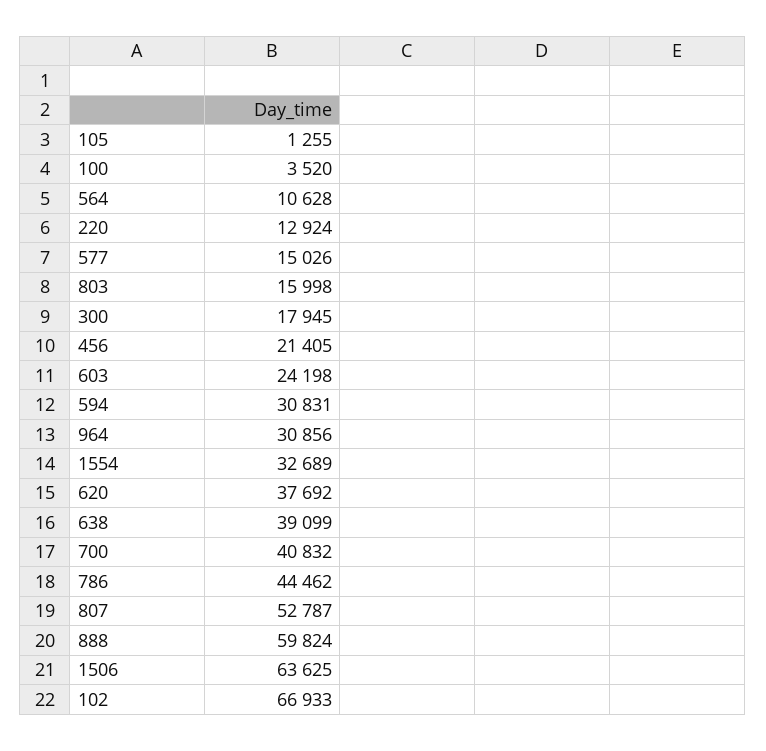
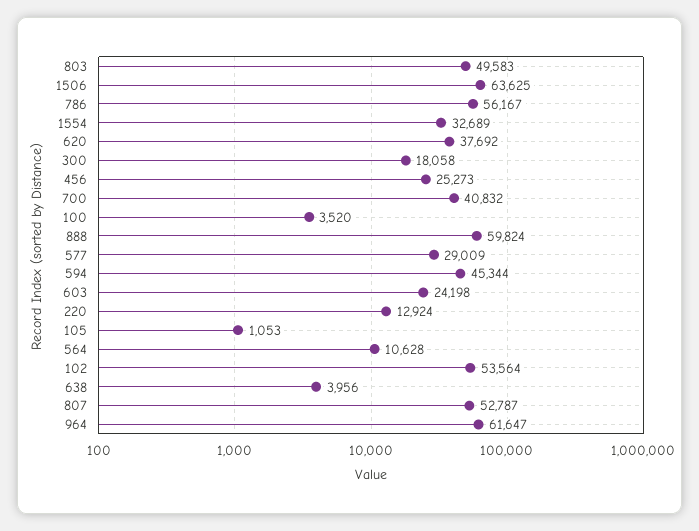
  {
-   "105": 1255,
+   "105": 1053,
    "100": 3520,
    "564": 10628,
    "220": 12924,
-   "577": 15026,
+   "577": 29009,
-   "803": 15998,
+   "803": 49583,
-   "300": 17945,
+   "300": 18058,
-   "456": 21405,
+   "456": 25273,
    "603": 24198,
-   "594": 30831,
+   "594": 45344,
-   "964": 30856,
+   "964": 61647,
    "1554": 32689,
    "620": 37692,
-   "638": 39099,
+   "638": 3956,
    "700": 40832,
-   "786": 44462,
+   "786": 56167,
    "807": 52787,
    "888": 59824,
    "1506": 63625,
-   "102": 66933
+   "102": 53564
  }

